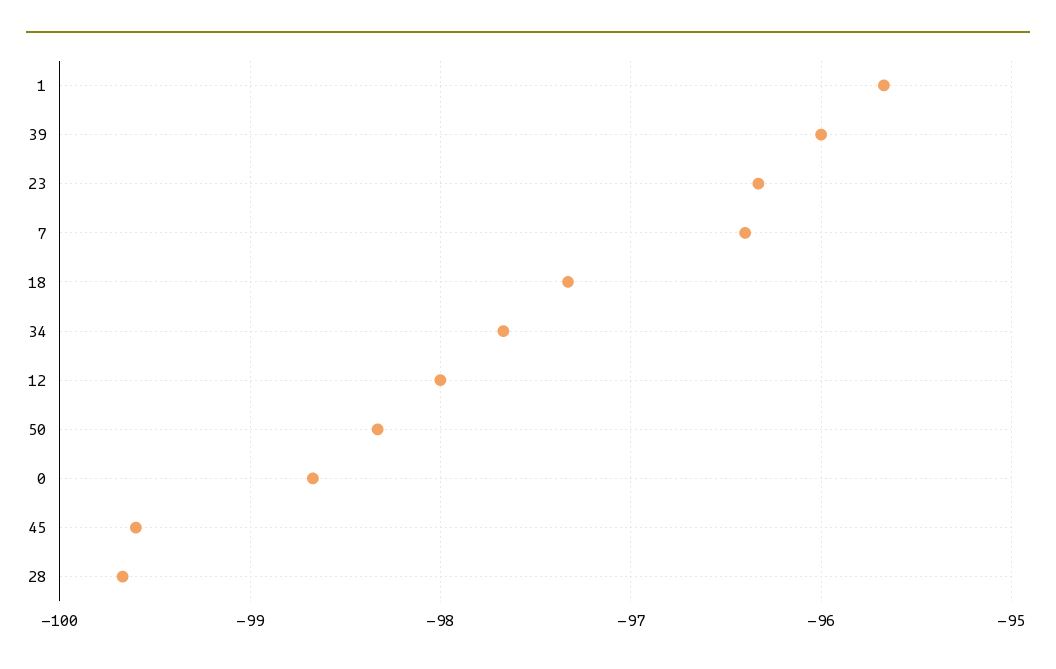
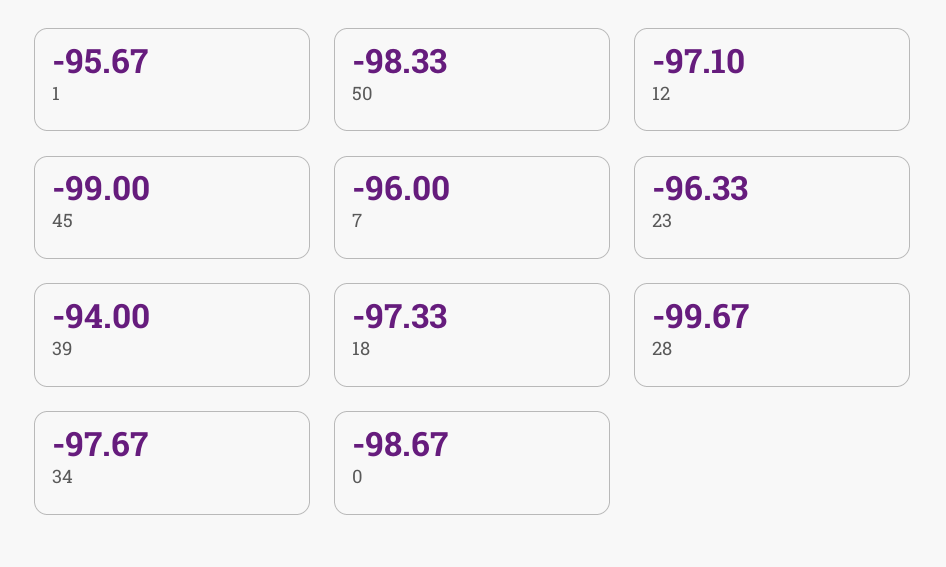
  {
    "1": -95.67,
-   "39": -96,
+   "39": -94,
    "23": -96.33,
-   "7": -96.4,
+   "7": -96,
    "18": -97.33,
    "34": -97.67,
-   "12": -98,
+   "12": -97.1,
    "50": -98.33,
    "0": -98.67,
-   "45": -99.6,
+   "45": -99,
    "28": -99.67
  }

